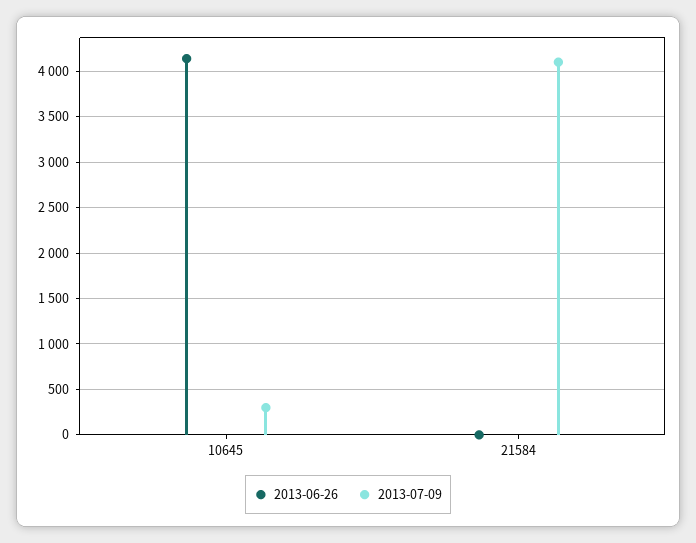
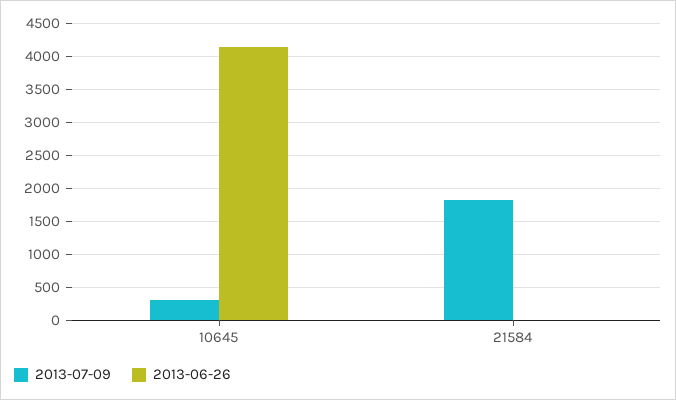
  {
    "2013-06-26": {
      "10645": 4100,
      "21584": 0
    },
    "2013-07-09": {
      "10645": 300,
-     "21584": 4100
+     "21584": 1800
    }
  }

